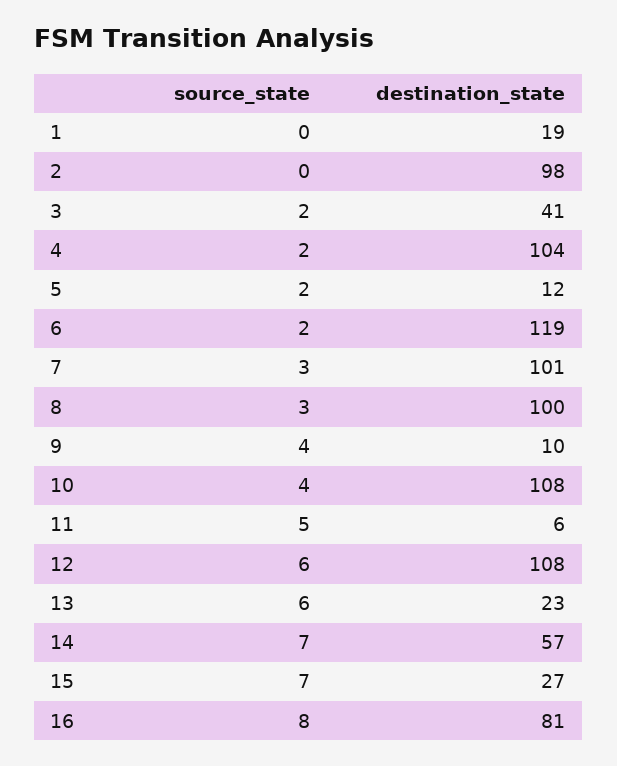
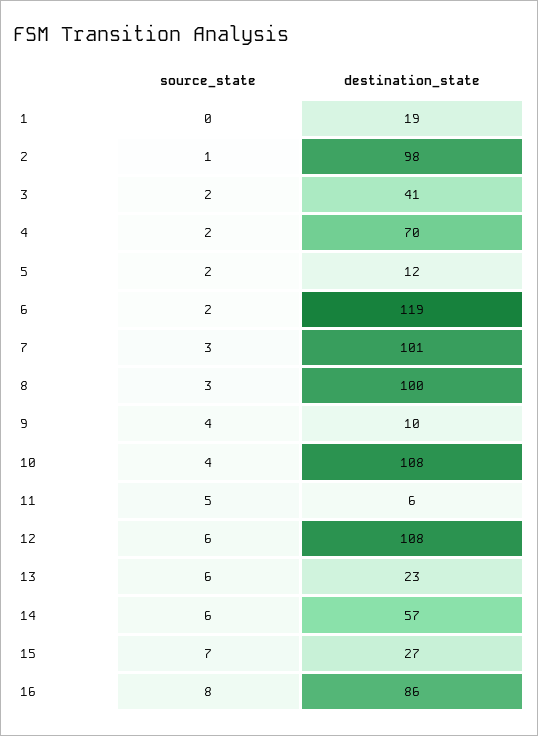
  {
    "source_state": {
      "1": 0,
-     "2": 0,
+     "2": 1,
      "3": 2,
      "4": 2,
      "5": 2,
      "6": 2,
      "7": 3,
      "8": 3,
      "9": 4,
      "10": 4,
      "11": 5,
      "12": 6,
      "13": 6,
-     "14": 7,
+     "14": 6,
      "15": 7,
      "16": 8
    },
    "destination_state": {
      "1": 19,
      "2": 98,
      "3": 41,
-     "4": 104,
+     "4": 70,
      "5": 12,
      "6": 119,
      "7": 101,
      "8": 100,
      "9": 10,
      "10": 108,
      "11": 6,
      "12": 108,
      "13": 23,
      "14": 57,
      "15": 27,
-     "16": 81
+     "16": 86
    }
  }

